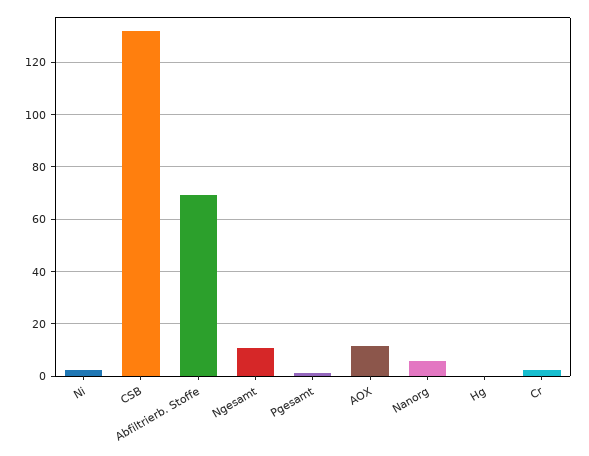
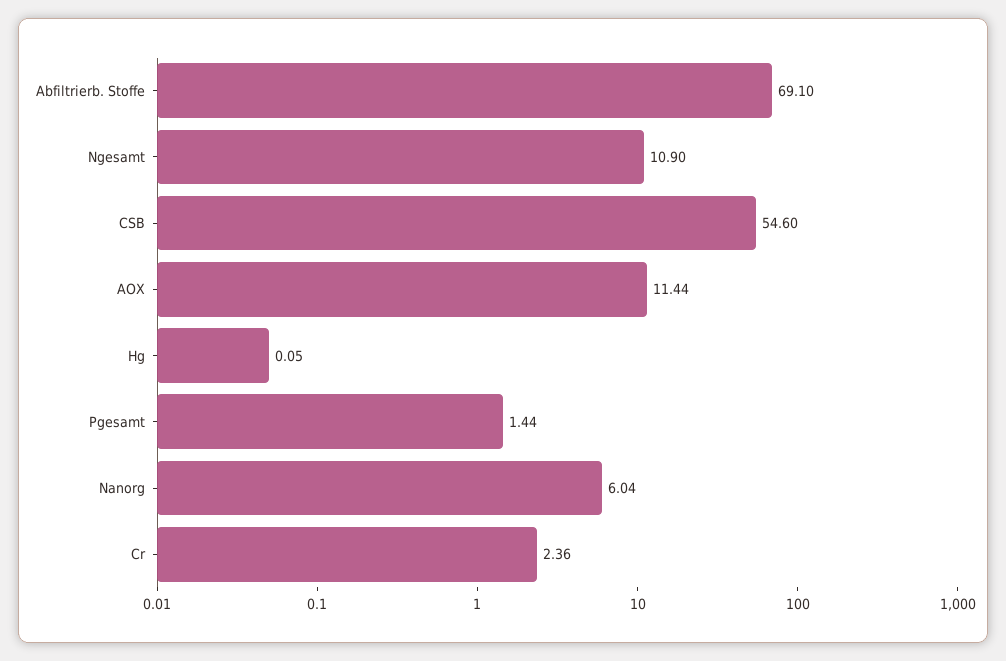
  {
-   "Ni": 2.5,
-   "CSB": 132.5,
+   "CSB": 54.6,
    "Abfiltrierb. Stoffe": 69.1,
    "Ngesamt": 10.9,
    "Pgesamt": 1.44,
    "AOX": 11.44,
    "Nanorg": 6.04,
    "Hg": 0.05,
    "Cr": 2.36
  }

